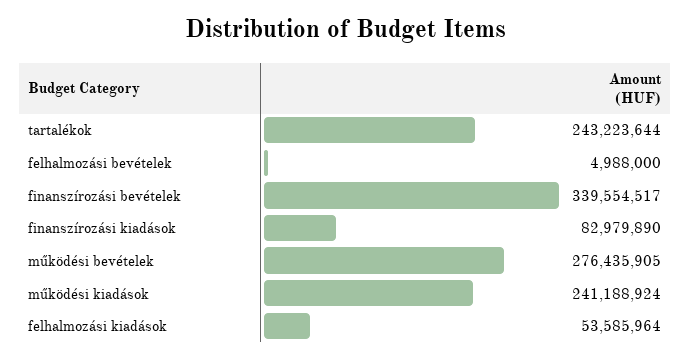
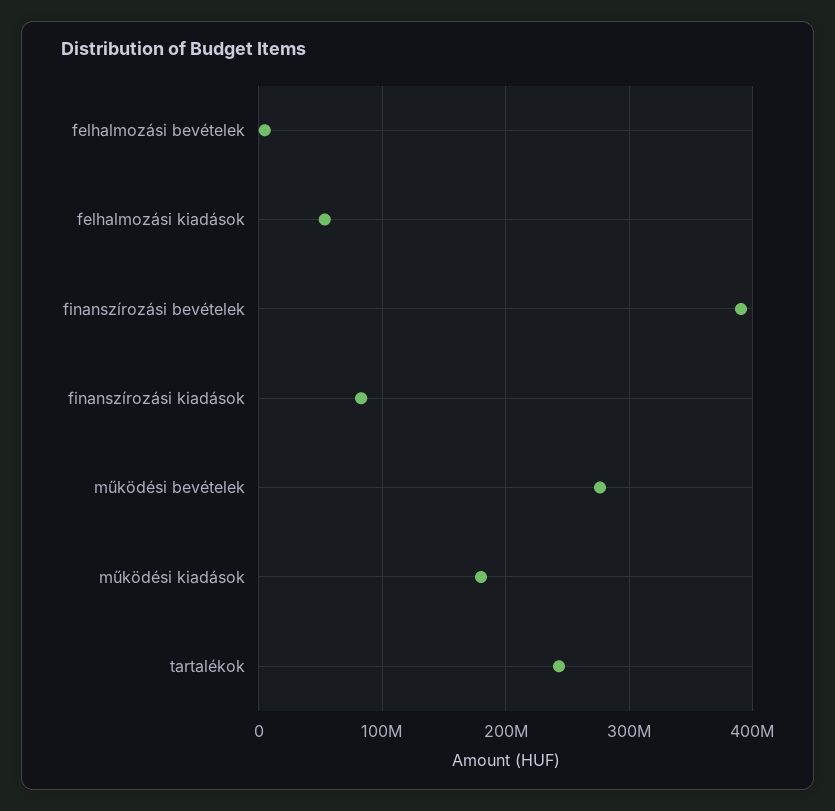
  {
    "tartalékok": 243223644,
    "felhalmozási bevételek": 4988000,
-   "finanszírozási bevételek": 339554517,
+   "finanszírozási bevételek": 390000000,
    "finanszírozási kiadások": 82979890,
    "működési bevételek": 276435905,
-   "működési kiadások": 241188924,
+   "működési kiadások": 180000000,
    "felhalmozási kiadások": 53585964
  }

